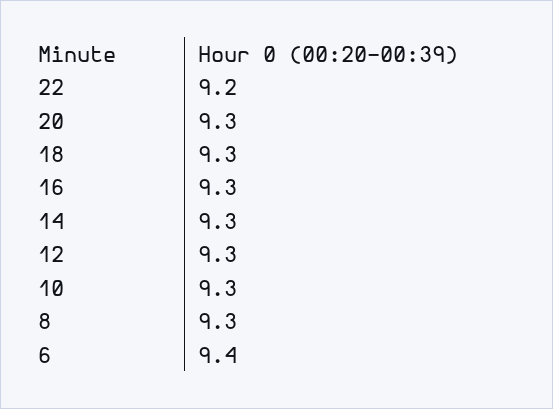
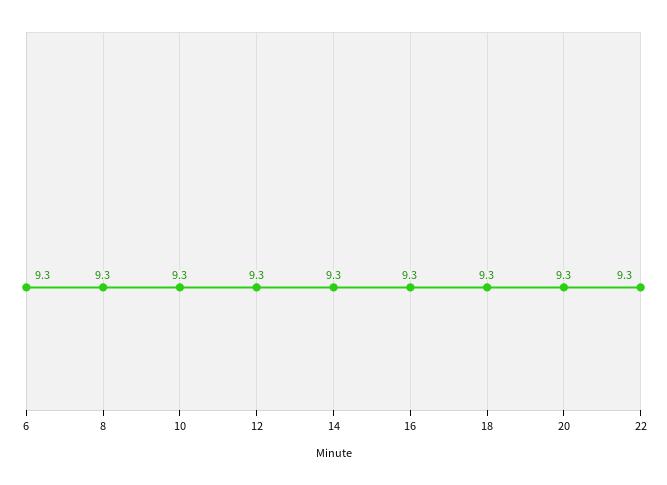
  {
-   "22": 9.2,
+   "22": 9.3,
    "20": 9.3,
    "18": 9.3,
    "16": 9.3,
    "14": 9.3,
    "12": 9.3,
    "10": 9.3,
    "8": 9.3,
-   "6": 9.4
+   "6": 9.3
  }

